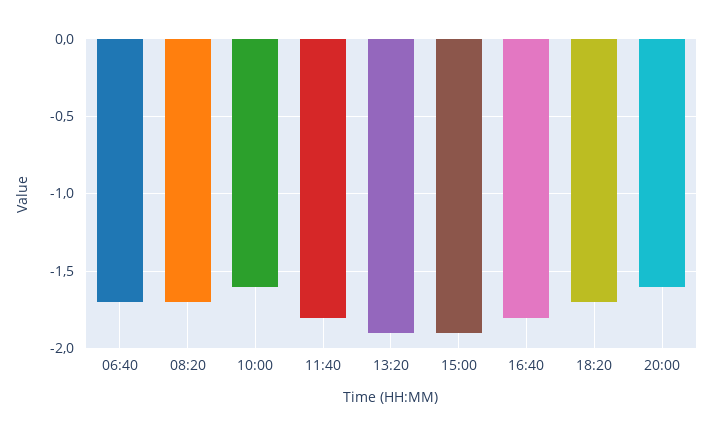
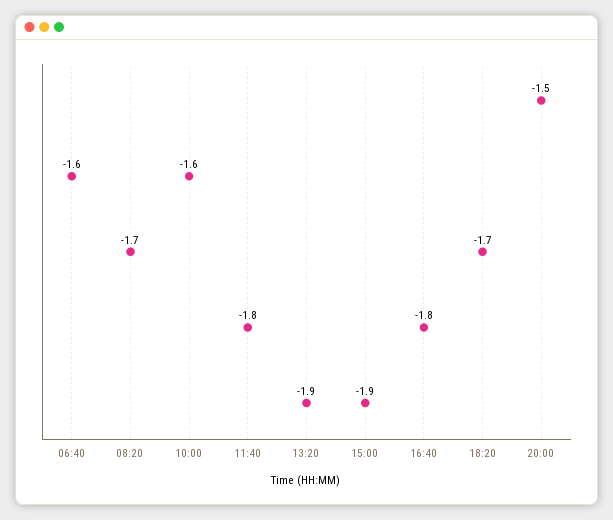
  {
-   "06:40": -1.7,
+   "06:40": -1.6,
    "08:20": -1.7,
    "10:00": -1.6,
    "11:40": -1.8,
    "13:20": -1.9,
    "15:00": -1.9,
    "16:40": -1.8,
    "18:20": -1.7,
-   "20:00": -1.6
+   "20:00": -1.5
  }

